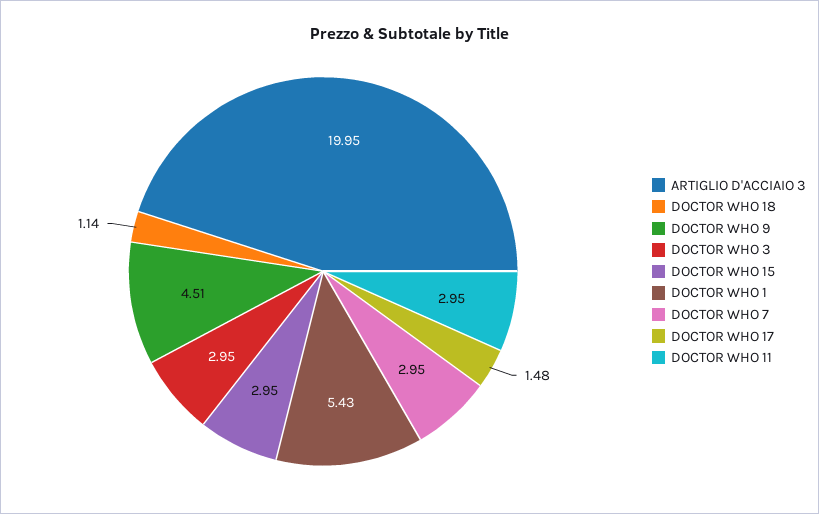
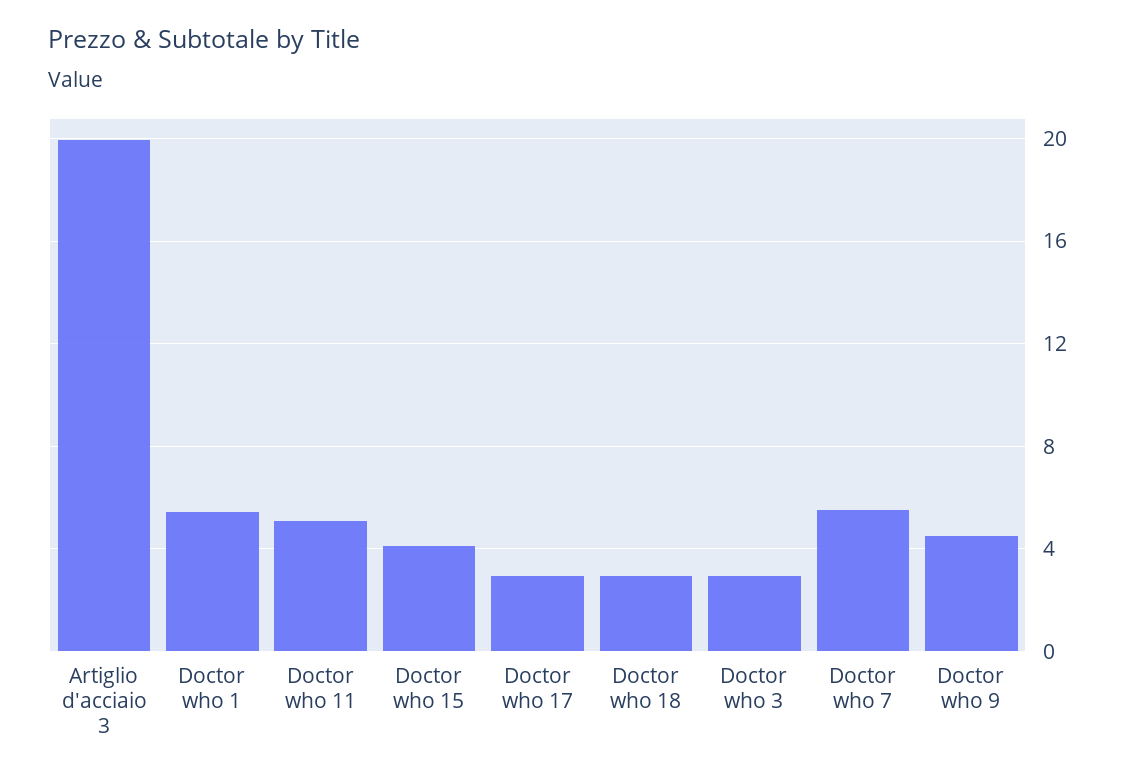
  {
    "ARTIGLIO D'ACCIAIO 3": 19.95,
-   "DOCTOR WHO 18": 1.14,
+   "DOCTOR WHO 18": 3,
    "DOCTOR WHO 9": 4.51,
    "DOCTOR WHO 3": 2.95,
-   "DOCTOR WHO 15": 2.95,
+   "DOCTOR WHO 15": 4,
    "DOCTOR WHO 1": 5.43,
-   "DOCTOR WHO 7": 2.95,
+   "DOCTOR WHO 7": 5.5,
-   "DOCTOR WHO 17": 1.48,
+   "DOCTOR WHO 17": 3,
-   "DOCTOR WHO 11": 2.95
+   "DOCTOR WHO 11": 5
  }

